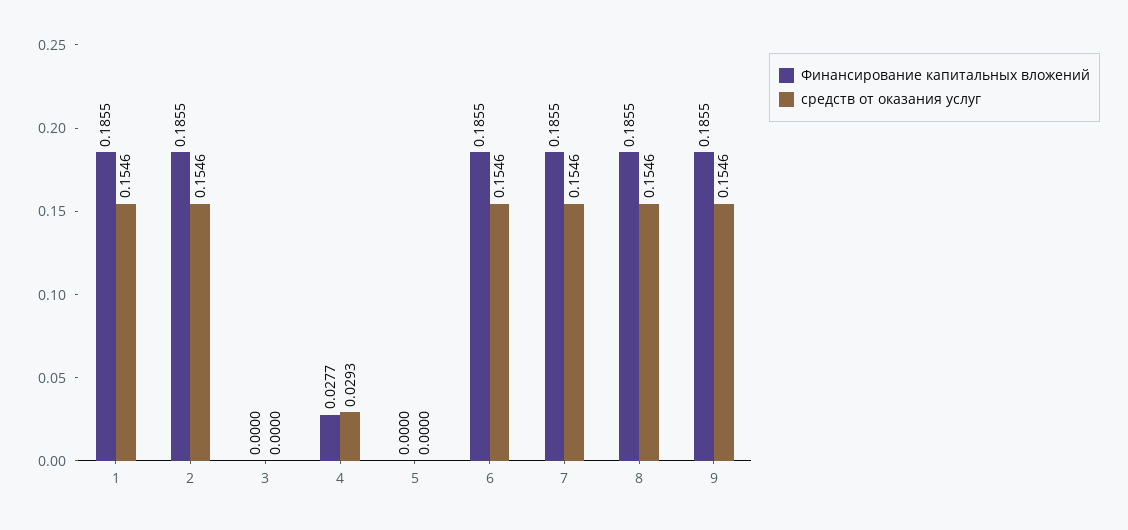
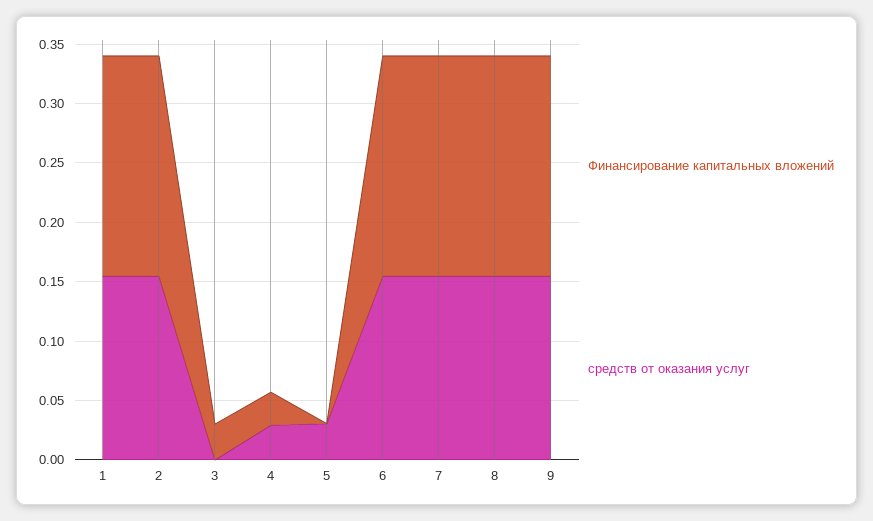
  {
    "Финансирование капитальных вложений": {
      "1": 0.1855,
      "2": 0.1855,
-     "3": 0,
+     "3": 0.03,
      "4": 0.0277,
      "5": 0,
      "6": 0.1855,
      "7": 0.1855,
      "8": 0.1855,
      "9": 0.1855
    },
    "средств от оказания услуг": {
      "1": 0.1546,
      "2": 0.1546,
      "3": 0,
      "4": 0.0293,
-     "5": 0,
+     "5": 0.03,
      "6": 0.1546,
      "7": 0.1546,
      "8": 0.1546,
      "9": 0.1546
    }
  }

